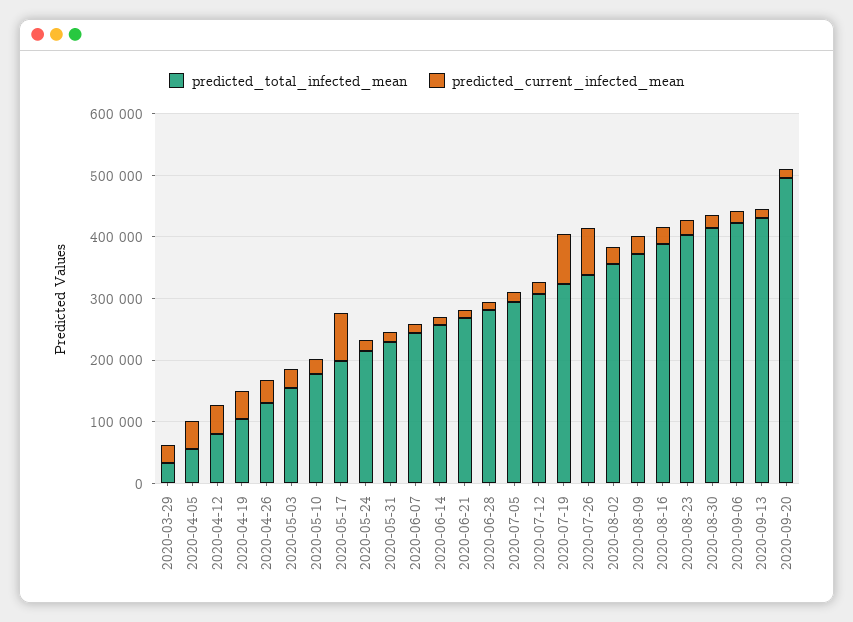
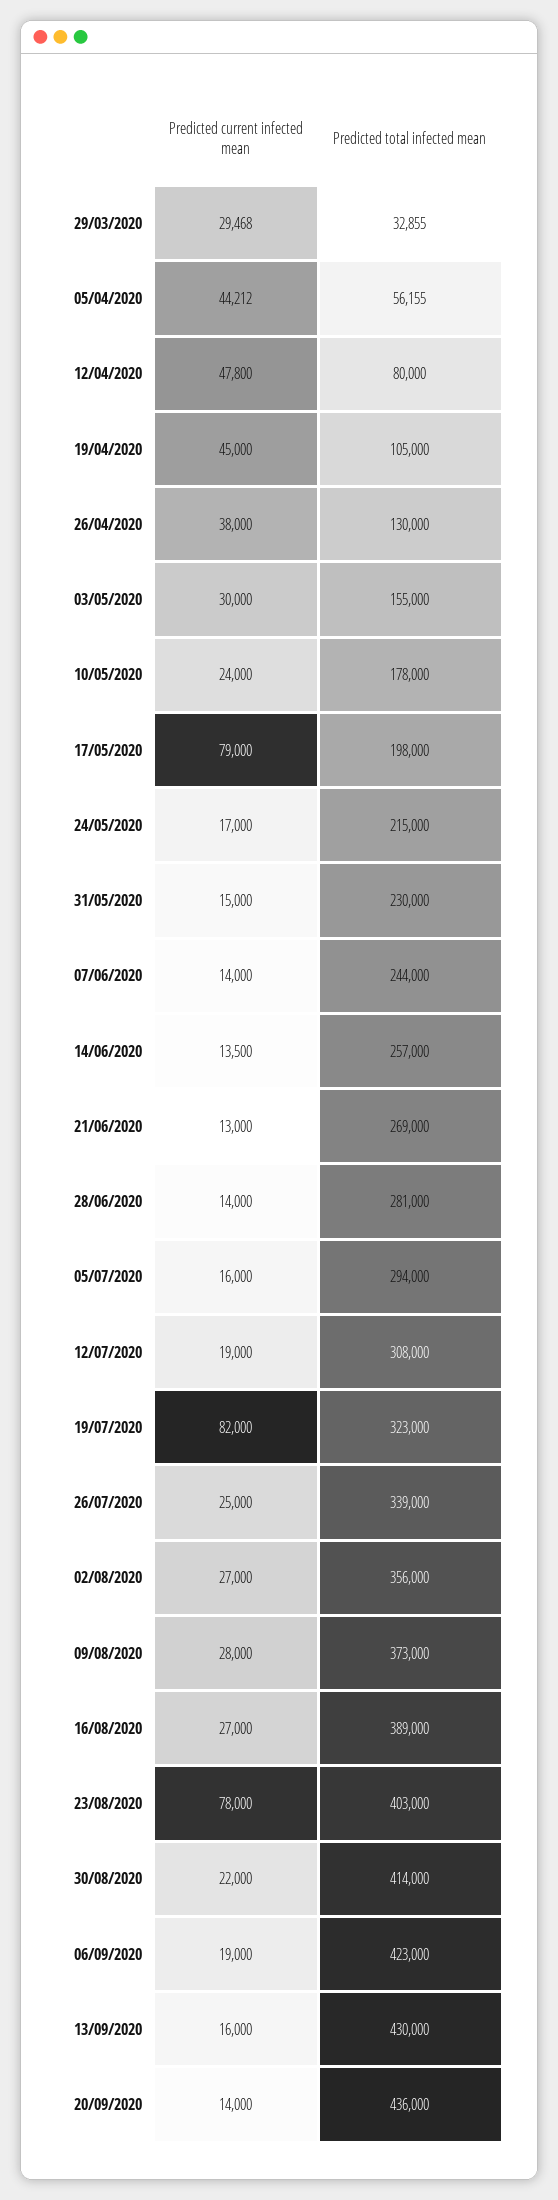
  {
    "predicted_total_infected_mean": {
      "2020-03-29": 32855,
      "2020-04-05": 56155,
      "2020-04-12": 80000,
      "2020-04-19": 105000,
      "2020-04-26": 130000,
      "2020-05-03": 155000,
      "2020-05-10": 178000,
      "2020-05-17": 198000,
      "2020-05-24": 215000,
      "2020-05-31": 230000,
      "2020-06-07": 244000,
      "2020-06-14": 257000,
      "2020-06-21": 269000,
      "2020-06-28": 281000,
      "2020-07-05": 294000,
      "2020-07-12": 308000,
      "2020-07-19": 323000,
      "2020-07-26": 339000,
      "2020-08-02": 356000,
      "2020-08-09": 373000,
      "2020-08-16": 389000,
      "2020-08-23": 403000,
      "2020-08-30": 414000,
      "2020-09-06": 423000,
      "2020-09-13": 430000,
-     "2020-09-20": 500000
+     "2020-09-20": 436000
    },
    "predicted_current_infected_mean": {
      "2020-03-29": 29468,
      "2020-04-05": 44212,
      "2020-04-12": 47800,
      "2020-04-19": 45000,
      "2020-04-26": 38000,
      "2020-05-03": 30000,
      "2020-05-10": 24000,
      "2020-05-17": 79000,
      "2020-05-24": 17000,
      "2020-05-31": 15000,
      "2020-06-07": 14000,
      "2020-06-14": 13500,
      "2020-06-21": 13000,
      "2020-06-28": 14000,
      "2020-07-05": 16000,
      "2020-07-12": 19000,
      "2020-07-19": 82000,
-     "2020-07-26": 80000,
+     "2020-07-26": 25000,
      "2020-08-02": 27000,
      "2020-08-09": 28000,
      "2020-08-16": 27000,
-     "2020-08-23": 20000,
+     "2020-08-23": 78000,
      "2020-08-30": 22000,
      "2020-09-06": 19000,
      "2020-09-13": 16000,
      "2020-09-20": 14000
    }
  }

